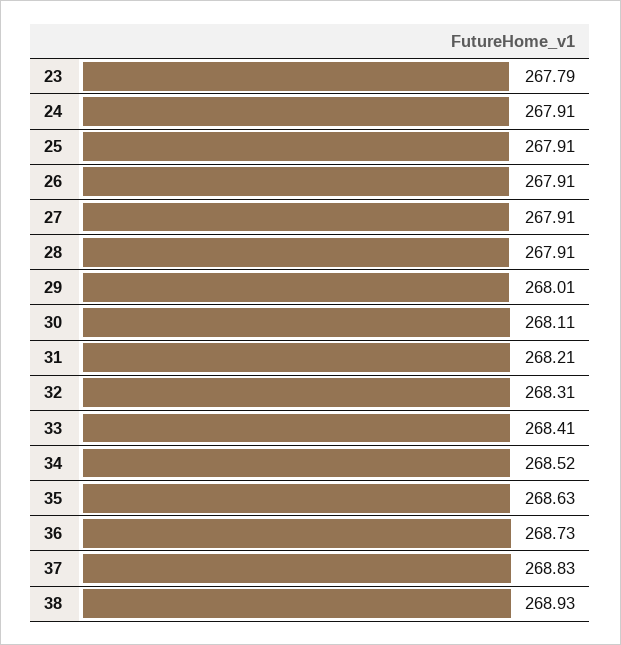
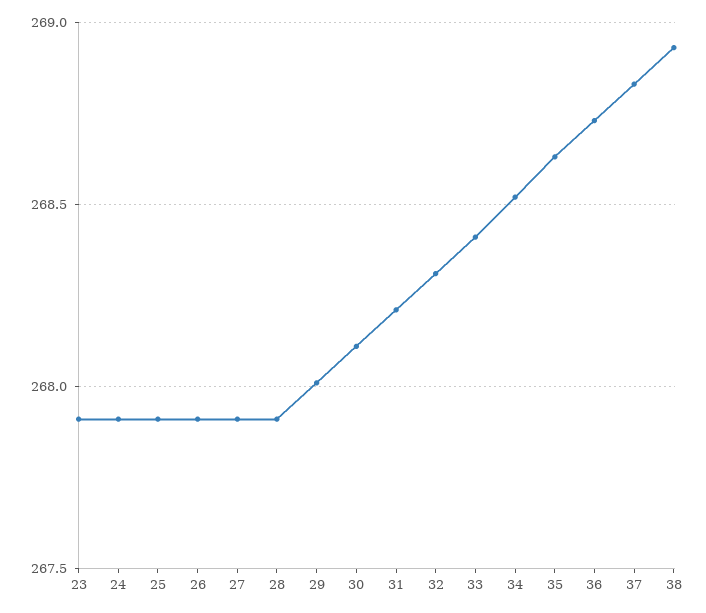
  {
-   "23": 267.79,
+   "23": 267.9,
    "24": 267.91,
    "25": 267.91,
    "26": 267.91,
    "27": 267.91,
    "28": 267.91,
    "29": 268.01,
    "30": 268.11,
    "31": 268.21,
    "32": 268.31,
    "33": 268.41,
    "34": 268.52,
    "35": 268.63,
    "36": 268.73,
    "37": 268.83,
    "38": 268.93
  }

